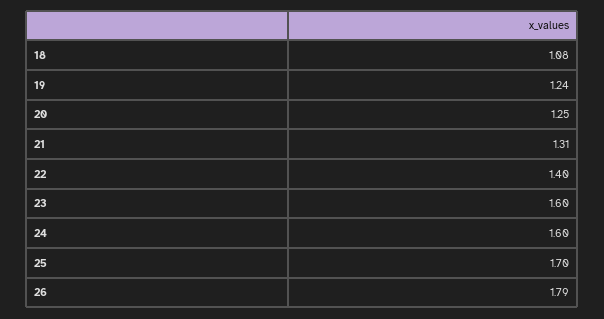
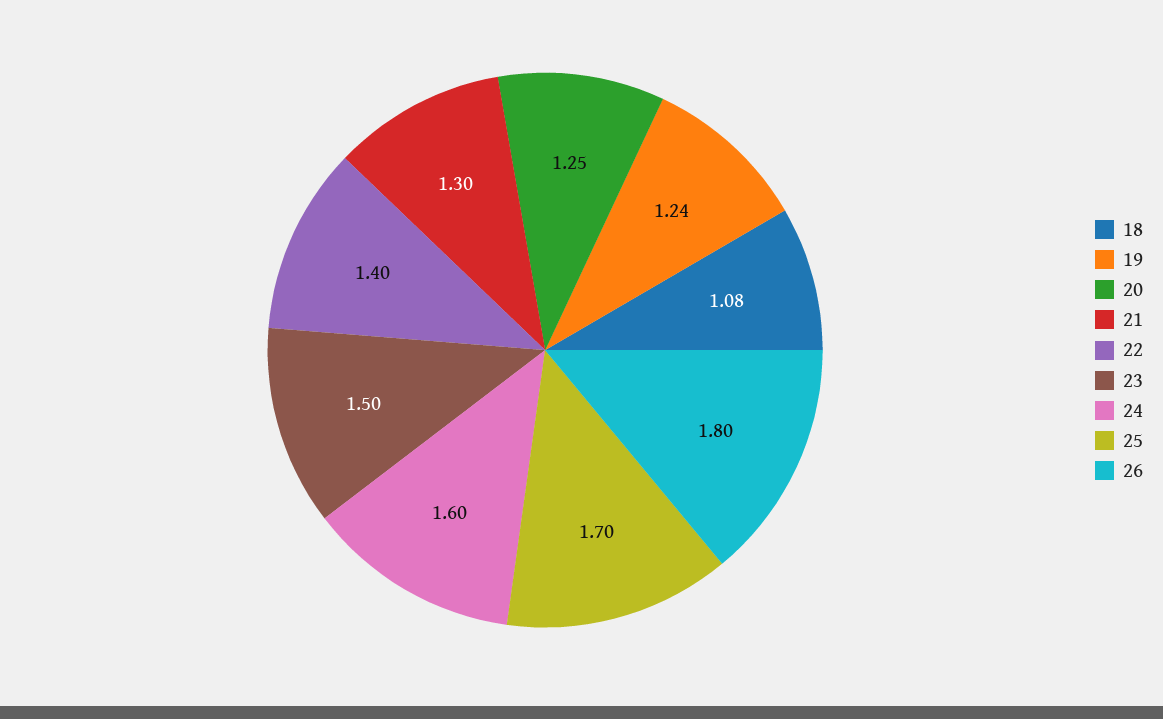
  {
    "18": 1.08,
    "19": 1.24,
    "20": 1.25,
-   "21": 1.31,
+   "21": 1.3,
    "22": 1.4,
-   "23": 1.6,
+   "23": 1.5,
    "24": 1.6,
    "25": 1.7,
-   "26": 1.79
+   "26": 1.8
  }

